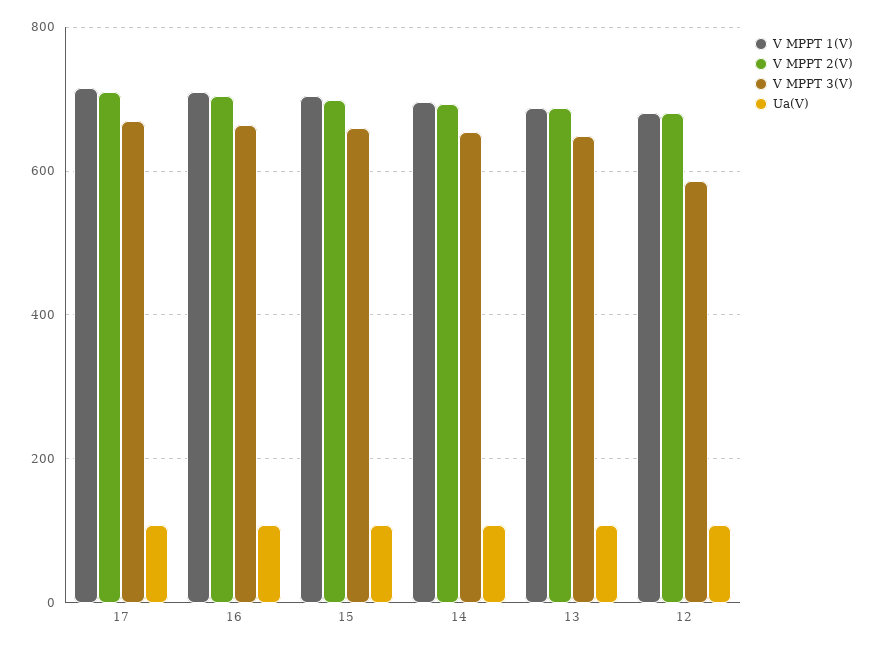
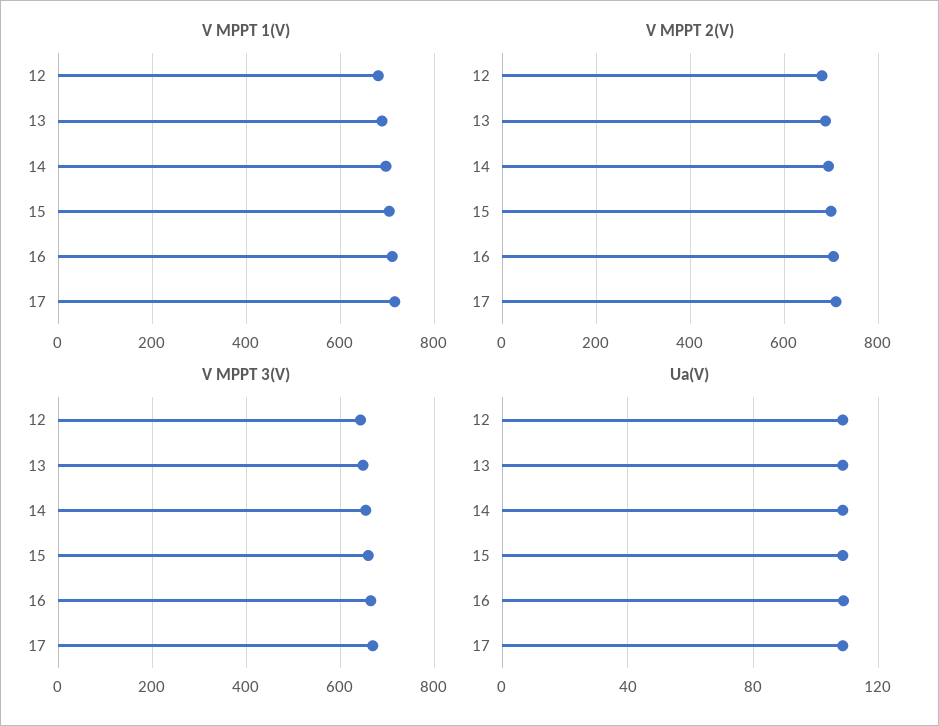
  {
    "V MPPT 1(V)": {
      "17": 720,
      "16": 700,
      "15": 700,
      "14": 700,
      "13": 680,
      "12": 680
    },
    "V MPPT 2(V)": {
      "17": 700,
      "16": 700,
      "15": 700,
      "14": 700,
      "13": 680,
      "12": 680
    },
    "V MPPT 3(V)": {
      "17": 660,
      "16": 660,
      "15": 660,
      "14": 660,
      "13": 640,
-     "12": 580
+     "12": 640
    },
    "Ua(V)": {
      "17": 110,
      "16": 110,
      "15": 110,
      "14": 110,
      "13": 110,
      "12": 110
    }
  }

